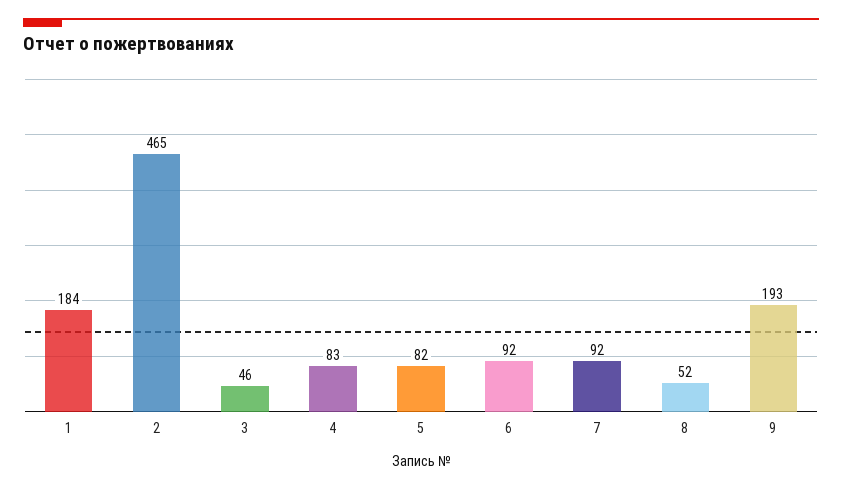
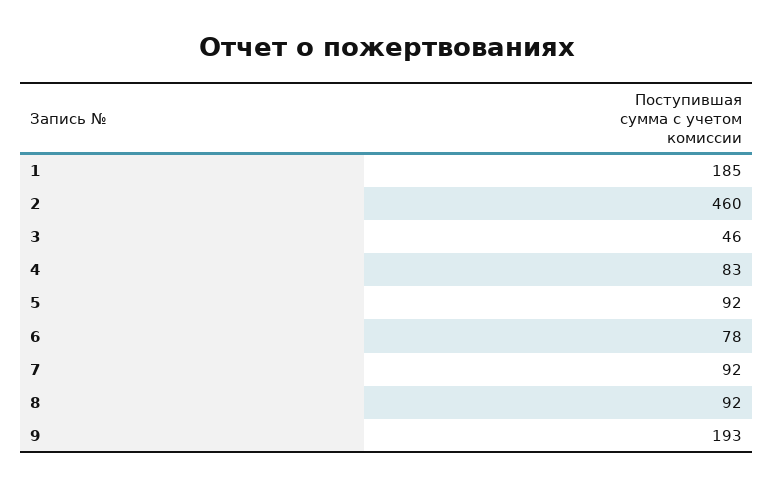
  {
-   "1": 184,
+   "1": 185,
-   "2": 465,
+   "2": 460,
    "3": 46,
    "4": 83,
-   "5": 82,
+   "5": 92,
-   "6": 92,
+   "6": 78,
    "7": 92,
-   "8": 52,
+   "8": 92,
    "9": 193
  }

